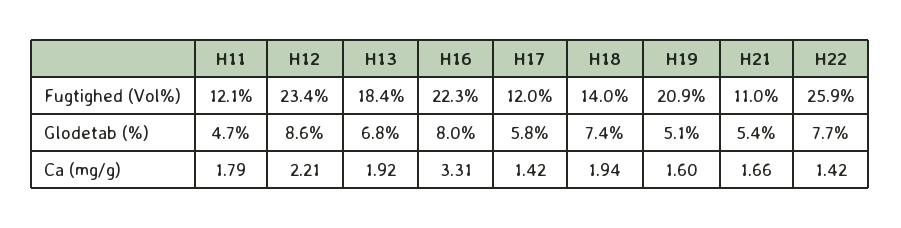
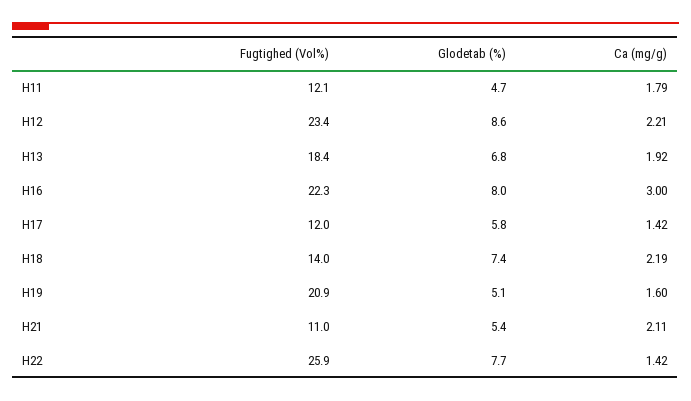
  {
    "H11": {
      "Fugtighed (Vol%)": 12.1,
      "Glodetab (%)": 4.7,
      "Ca (mg/g)": 1.79
    },
    "H12": {
      "Fugtighed (Vol%)": 23.4,
      "Glodetab (%)": 8.6,
      "Ca (mg/g)": 2.21
    },
    "H13": {
      "Fugtighed (Vol%)": 18.4,
      "Glodetab (%)": 6.8,
      "Ca (mg/g)": 1.92
    },
    "H16": {
      "Fugtighed (Vol%)": 22.3,
      "Glodetab (%)": 8,
-     "Ca (mg/g)": 3.31
+     "Ca (mg/g)": 3
    },
    "H17": {
      "Fugtighed (Vol%)": 12,
      "Glodetab (%)": 5.8,
      "Ca (mg/g)": 1.42
    },
    "H18": {
      "Fugtighed (Vol%)": 14,
      "Glodetab (%)": 7.4,
-     "Ca (mg/g)": 1.94
+     "Ca (mg/g)": 2.19
    },
    "H19": {
      "Fugtighed (Vol%)": 20.9,
      "Glodetab (%)": 5.1,
      "Ca (mg/g)": 1.6
    },
    "H21": {
      "Fugtighed (Vol%)": 11,
      "Glodetab (%)": 5.4,
-     "Ca (mg/g)": 1.66
+     "Ca (mg/g)": 2.11
    },
    "H22": {
      "Fugtighed (Vol%)": 25.9,
      "Glodetab (%)": 7.7,
      "Ca (mg/g)": 1.42
    }
  }

